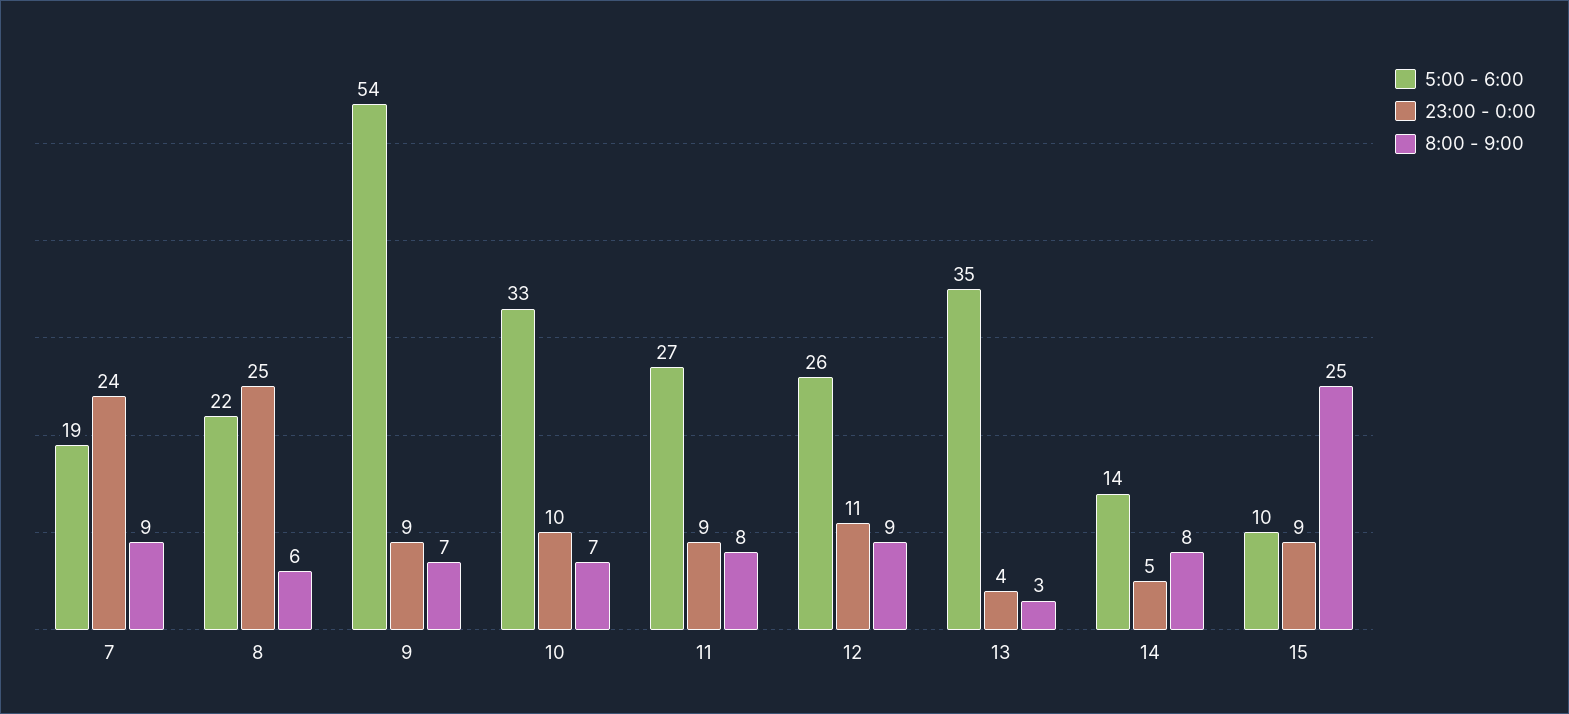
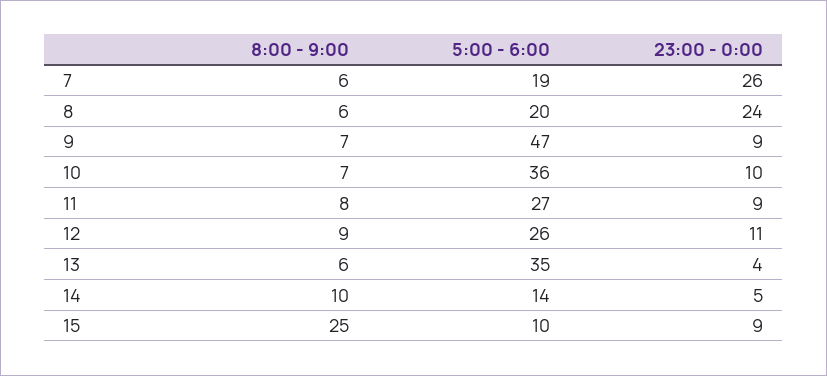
  {
    "5:00 - 6:00": {
      "7": 19,
-     "8": 22,
+     "8": 20,
-     "9": 54,
+     "9": 47,
-     "10": 33,
+     "10": 36,
      "11": 27,
      "12": 26,
      "13": 35,
      "14": 14,
      "15": 10
    },
    "23:00 - 0:00": {
-     "7": 24,
+     "7": 26,
-     "8": 25,
+     "8": 24,
      "9": 9,
      "10": 10,
      "11": 9,
      "12": 11,
      "13": 4,
      "14": 5,
      "15": 9
    },
    "8:00 - 9:00": {
-     "7": 9,
+     "7": 6,
      "8": 6,
      "9": 7,
      "10": 7,
      "11": 8,
      "12": 9,
-     "13": 3,
+     "13": 6,
-     "14": 8,
+     "14": 10,
      "15": 25
    }
  }

